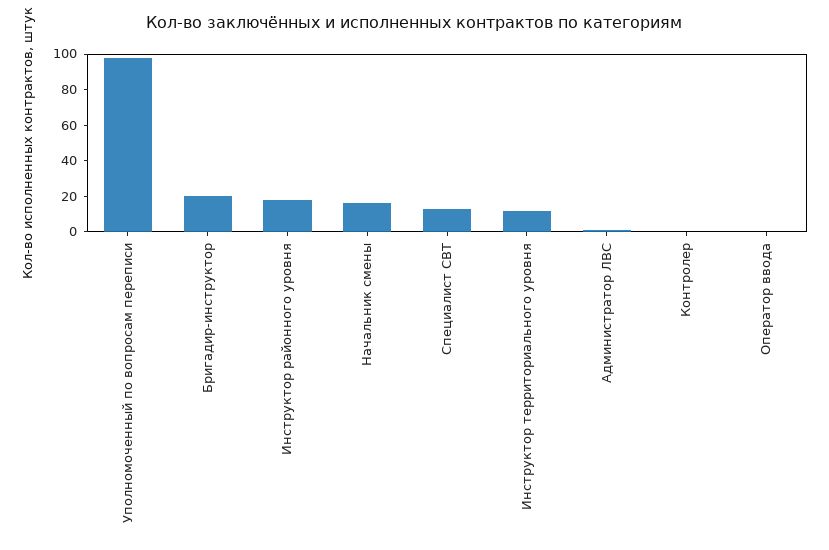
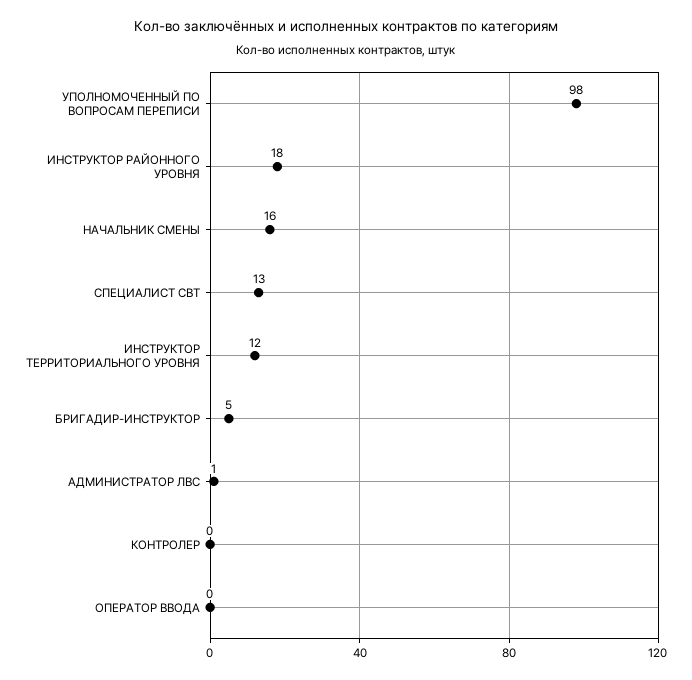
  {
    "Уполномоченный по вопросам переписи": 98,
-   "Бригадир-инструктор": 20,
+   "Бригадир-инструктор": 5,
    "Инструктор районного уровня": 18,
    "Начальник смены": 16,
    "Специалист СВТ": 13,
    "Инструктор территориального уровня": 12,
    "Администратор ЛВС": 1,
    "Контролер": 0,
    "Оператор ввода": 0
  }

